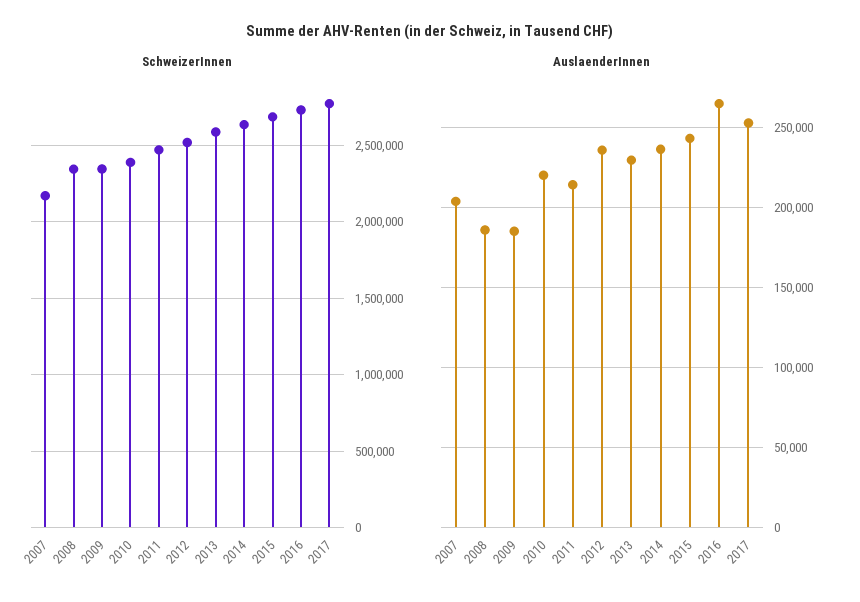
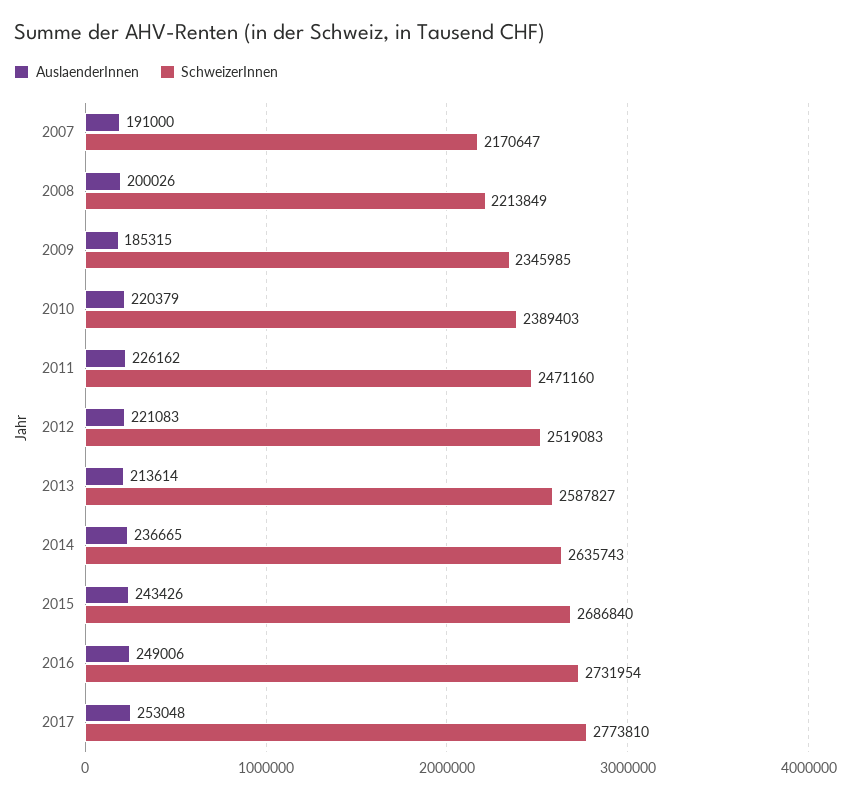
  {
    "SchweizerInnen": {
      "2007": 2170647,
-     "2008": 2350000,
+     "2008": 2213849,
      "2009": 2345985,
      "2010": 2389403,
      "2011": 2471160,
      "2012": 2519083,
      "2013": 2587827,
      "2014": 2635743,
      "2015": 2686840,
      "2016": 2731954,
      "2017": 2773810
    },
    "AuslaenderInnen": {
-     "2007": 205000,
+     "2007": 191000,
-     "2008": 185000,
+     "2008": 200026,
      "2009": 185315,
      "2010": 220379,
-     "2011": 215000,
+     "2011": 226162,
-     "2012": 235000,
+     "2012": 221083,
-     "2013": 230000,
+     "2013": 213614,
      "2014": 236665,
      "2015": 243426,
-     "2016": 265000,
+     "2016": 249006,
      "2017": 253048
    }
  }

